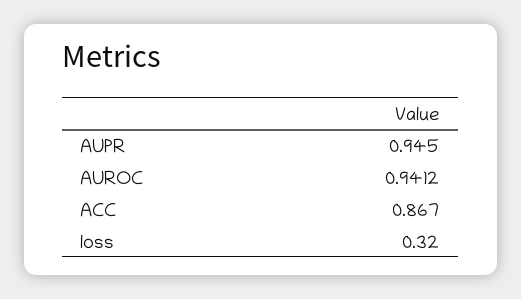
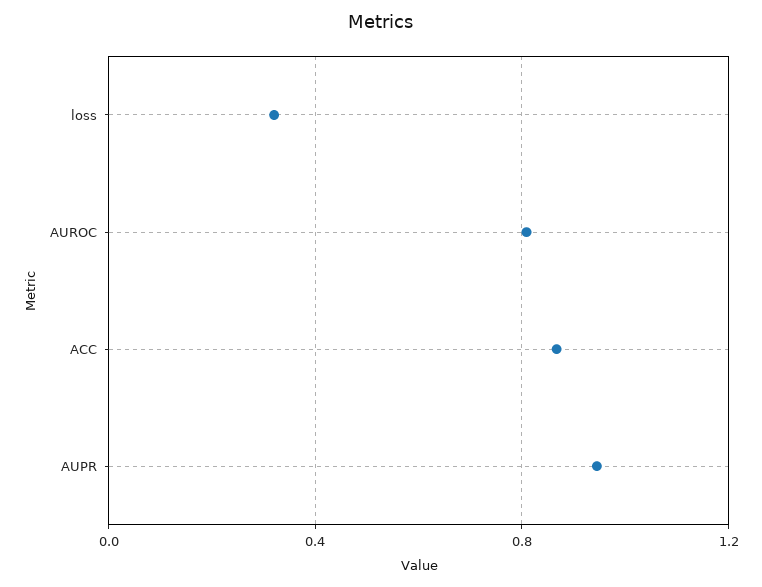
  {
    "AUPR": 0.945,
-   "AUROC": 0.9412,
+   "AUROC": 0.8,
    "ACC": 0.867,
    "loss": 0.32
  }

